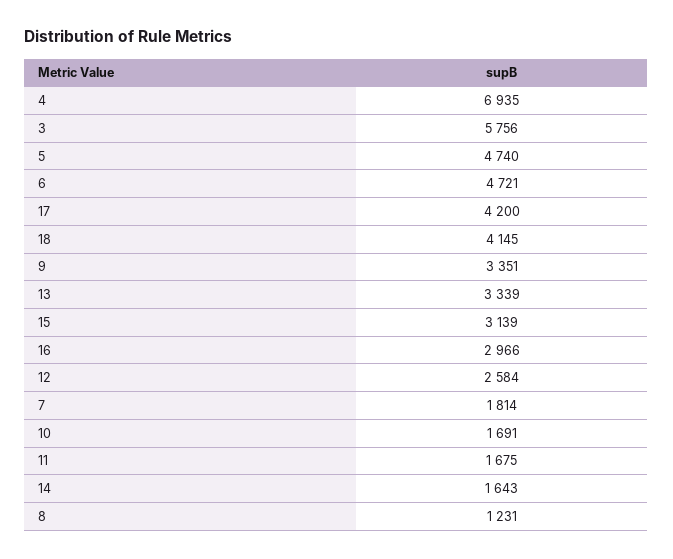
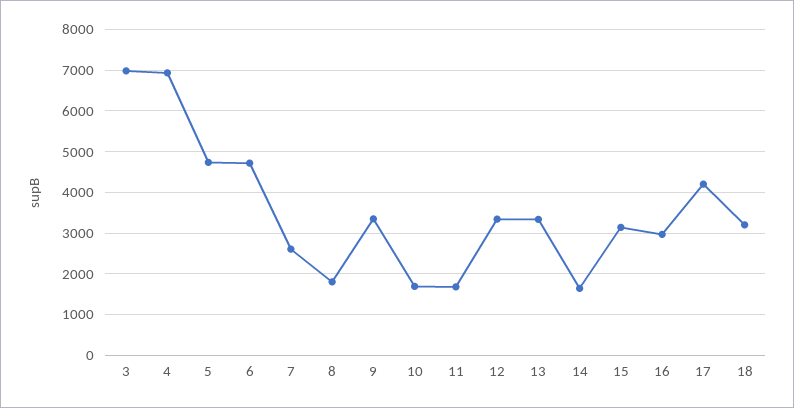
  {
    "4": 6935,
-   "3": 5756,
+   "3": 7000,
    "5": 4740,
    "6": 4721,
    "17": 4200,
-   "18": 4145,
+   "18": 3200,
    "9": 3351,
    "13": 3339,
    "15": 3139,
    "16": 2966,
-   "12": 2584,
+   "12": 3400,
-   "7": 1814,
+   "7": 2600,
    "10": 1691,
    "11": 1675,
    "14": 1643,
-   "8": 1231
+   "8": 1800
  }

